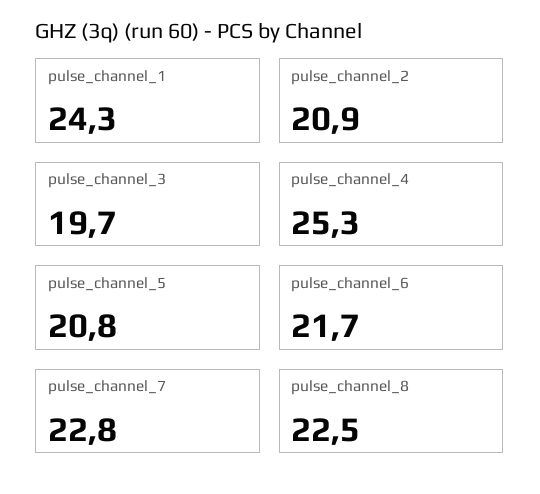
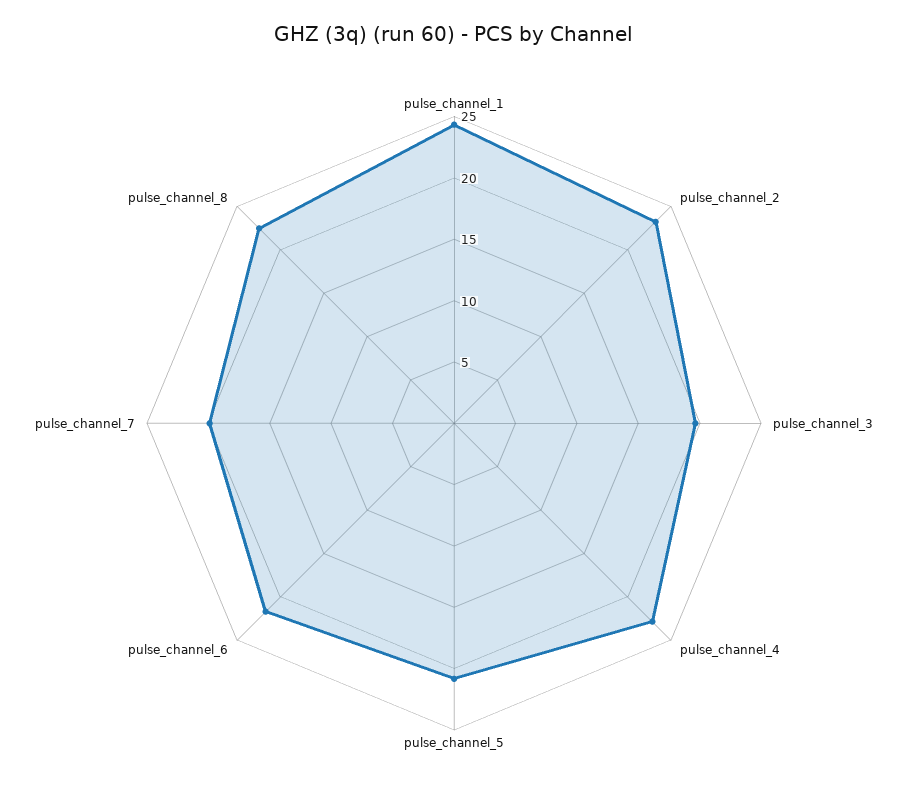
  {
    "pulse_channel_1": 24.3,
-   "pulse_channel_2": 20.9,
+   "pulse_channel_2": 23,
    "pulse_channel_3": 19.7,
-   "pulse_channel_4": 25.3,
+   "pulse_channel_4": 23,
    "pulse_channel_5": 20.8,
    "pulse_channel_6": 21.7,
-   "pulse_channel_7": 22.8,
+   "pulse_channel_7": 20,
    "pulse_channel_8": 22.5
  }

